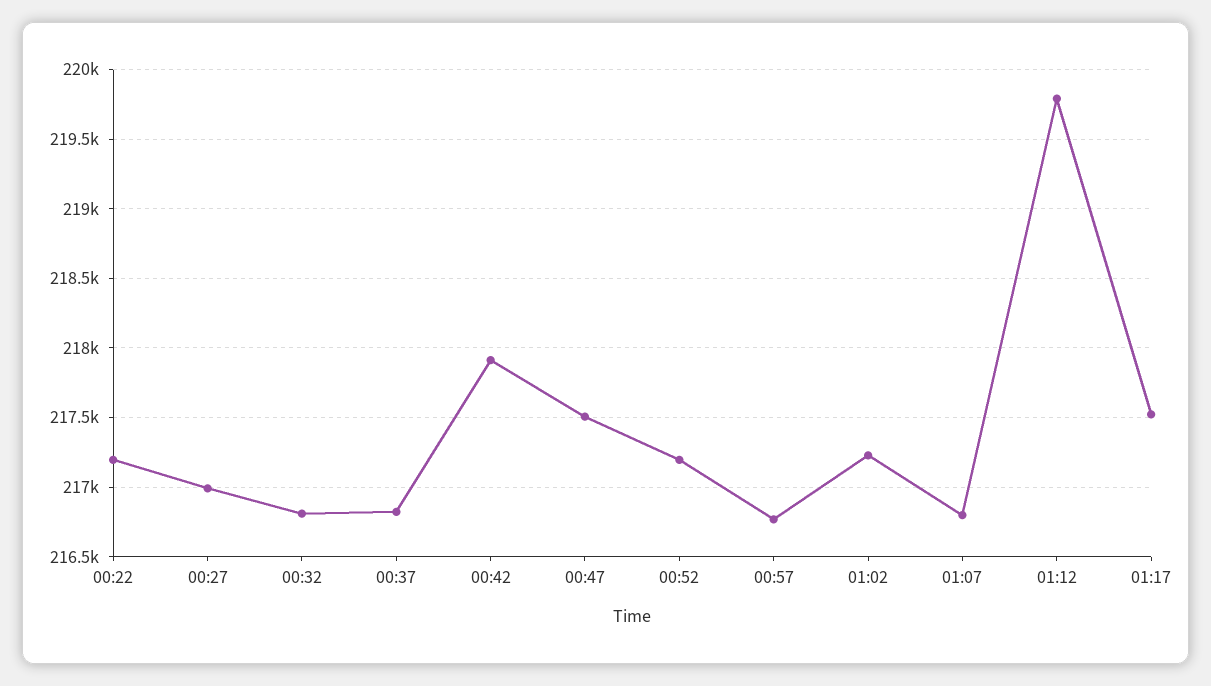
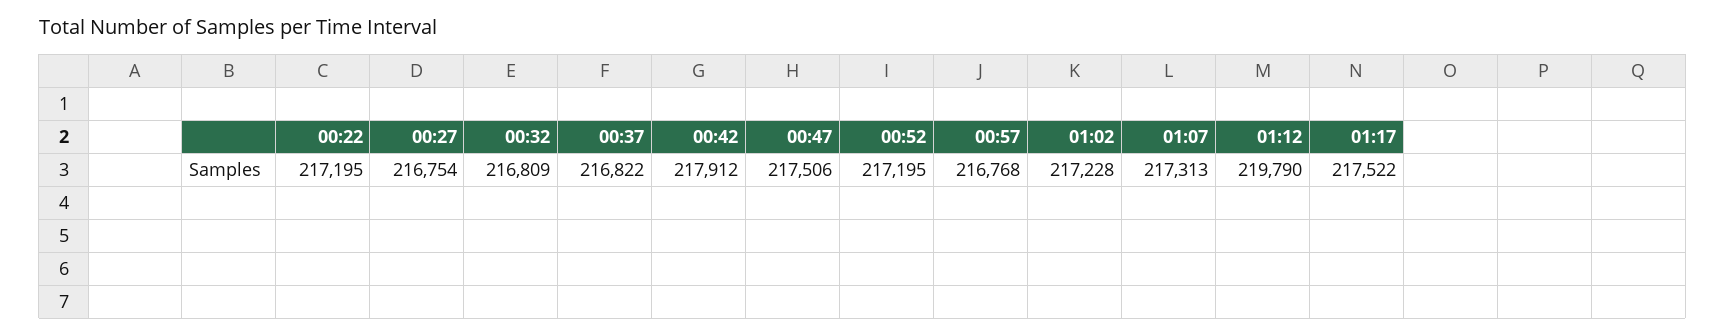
  {
    "00:22": 217195,
-   "00:27": 217000,
+   "00:27": 216754,
    "00:32": 216809,
    "00:37": 216822,
    "00:42": 217912,
    "00:47": 217506,
    "00:52": 217195,
    "00:57": 216768,
    "01:02": 217228,
-   "01:07": 216800,
+   "01:07": 217313,
    "01:12": 219790,
    "01:17": 217522
  }

